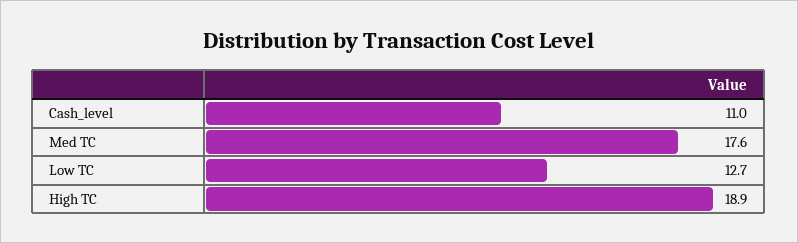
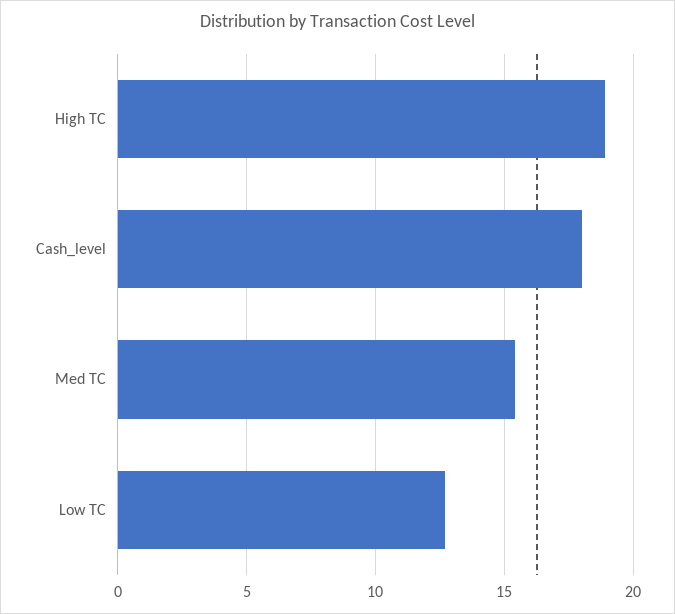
  {
-   "Cash_level": 11,
+   "Cash_level": 18,
-   "Med TC": 17.6,
+   "Med TC": 15.5,
    "Low TC": 12.7,
    "High TC": 18.9
  }

